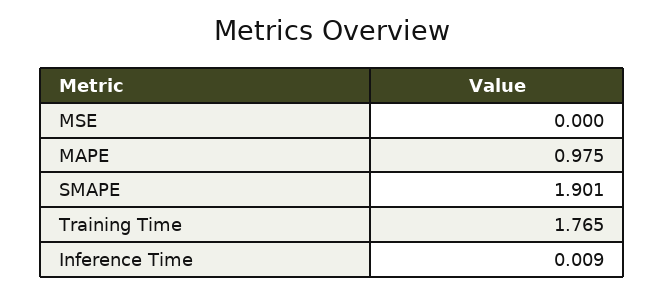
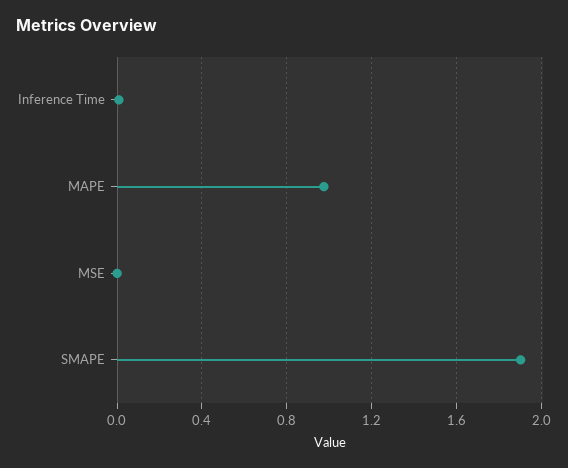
  {
    "MSE": 0,
    "MAPE": 0.975,
    "SMAPE": 1.901,
-   "Training Time": 1.765,
    "Inference Time": 0.009
  }

